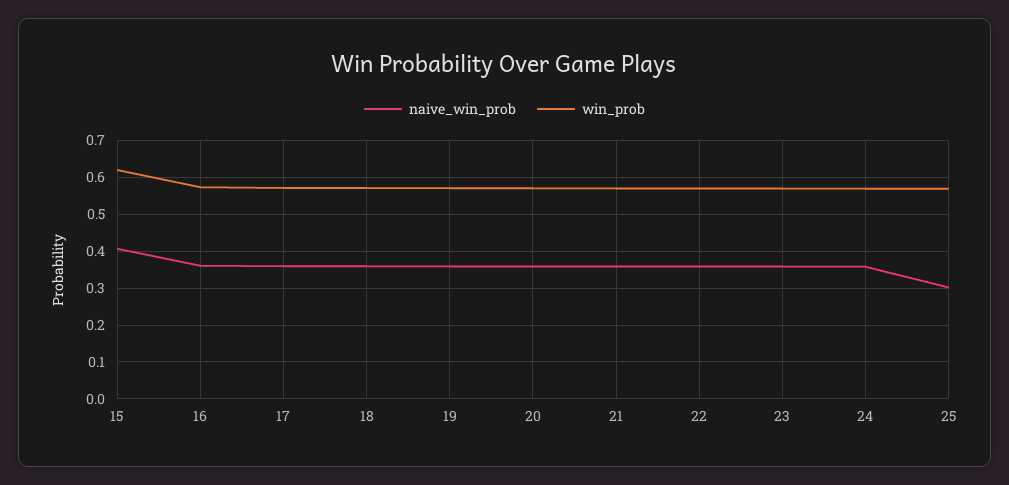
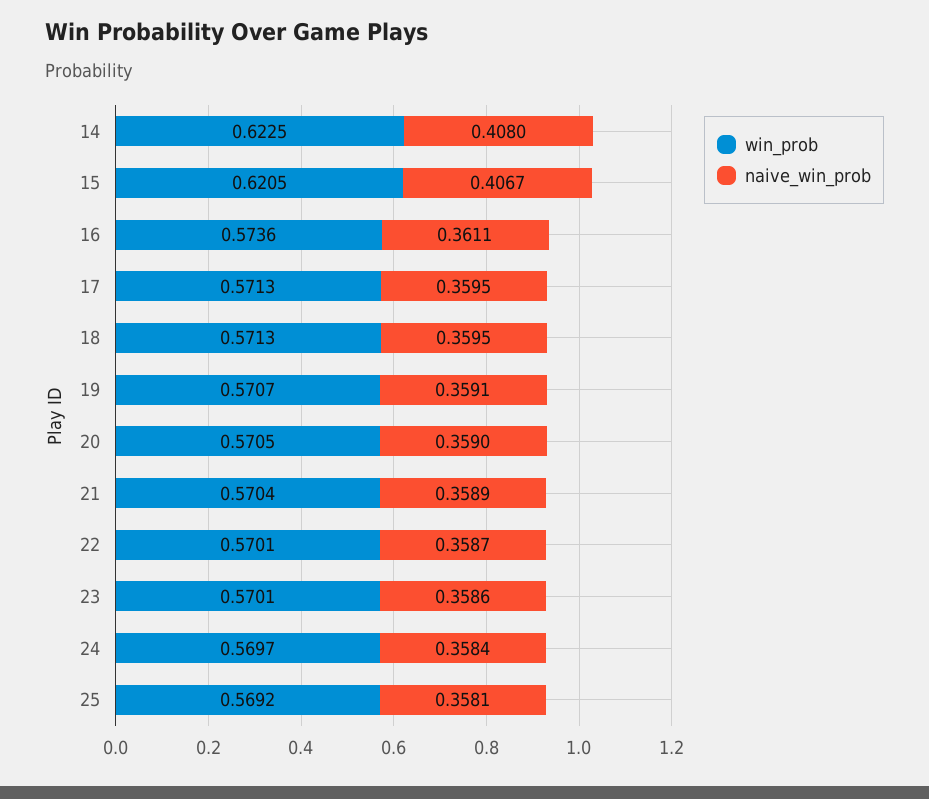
  {
    "naive_win_prob": {
      "15": 0.4067,
      "16": 0.3611,
      "17": 0.3595,
      "18": 0.3595,
      "19": 0.3591,
      "20": 0.359,
      "21": 0.3589,
      "22": 0.3587,
      "23": 0.3586,
      "24": 0.3584,
-     "25": 0.3
+     "25": 0.3581,
+     "14": 0.408
    },
    "win_prob": {
      "15": 0.6205,
      "16": 0.5736,
      "17": 0.5713,
      "18": 0.5713,
      "19": 0.5707,
      "20": 0.5705,
      "21": 0.5704,
      "22": 0.5701,
      "23": 0.5701,
      "24": 0.5697,
-     "25": 0.5692
+     "25": 0.5692,
+     "14": 0.6225
    }
  }

